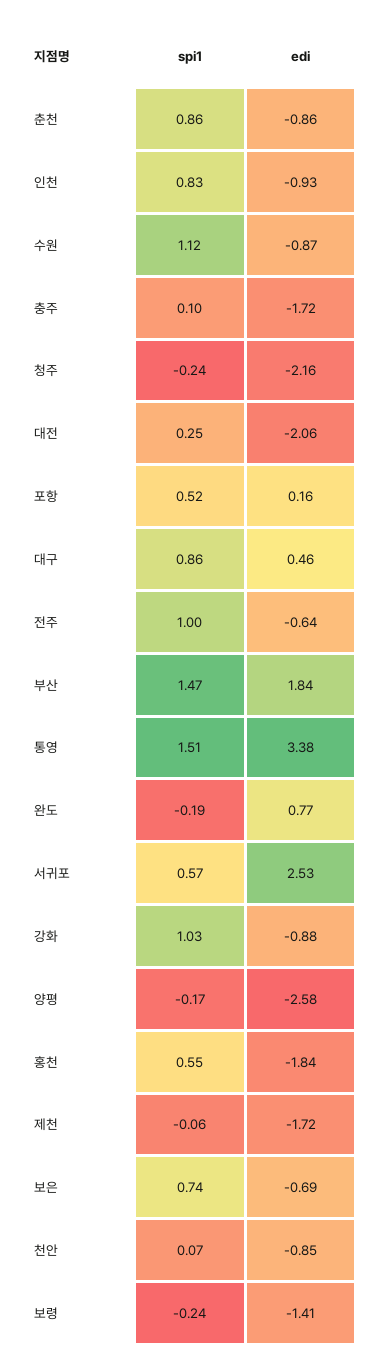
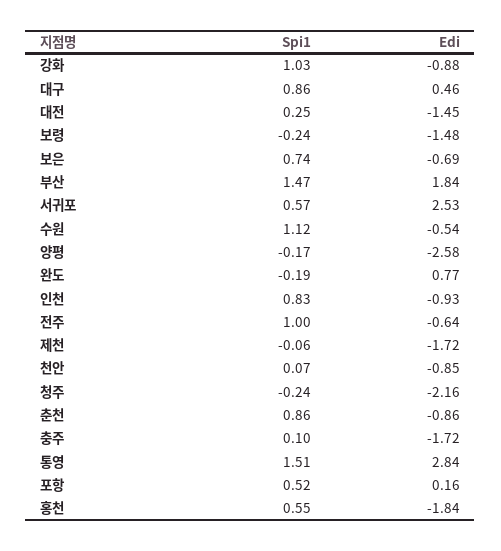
  {
    "spi1": {
      "춘천": 0.86,
      "인천": 0.83,
      "수원": 1.12,
      "충주": 0.1,
      "청주": -0.24,
      "대전": 0.25,
      "포항": 0.52,
      "대구": 0.86,
      "전주": 1,
      "부산": 1.47,
      "통영": 1.51,
      "완도": -0.19,
      "서귀포": 0.57,
      "강화": 1.03,
      "양평": -0.17,
      "홍천": 0.55,
      "제천": -0.06,
      "보은": 0.74,
      "천안": 0.07,
      "보령": -0.24
    },
    "edi": {
      "춘천": -0.86,
      "인천": -0.93,
-     "수원": -0.87,
+     "수원": -0.54,
      "충주": -1.72,
      "청주": -2.16,
-     "대전": -2.06,
+     "대전": -1.45,
      "포항": 0.16,
      "대구": 0.46,
      "전주": -0.64,
      "부산": 1.84,
-     "통영": 3.38,
+     "통영": 2.84,
      "완도": 0.77,
      "서귀포": 2.53,
      "강화": -0.88,
      "양평": -2.58,
      "홍천": -1.84,
      "제천": -1.72,
      "보은": -0.69,
      "천안": -0.85,
-     "보령": -1.41
+     "보령": -1.48
    }
  }

